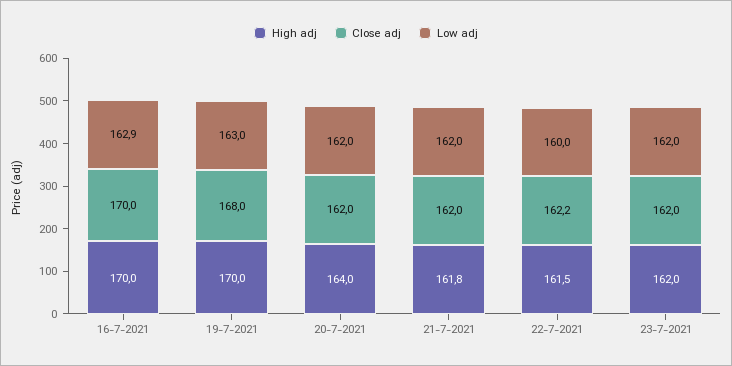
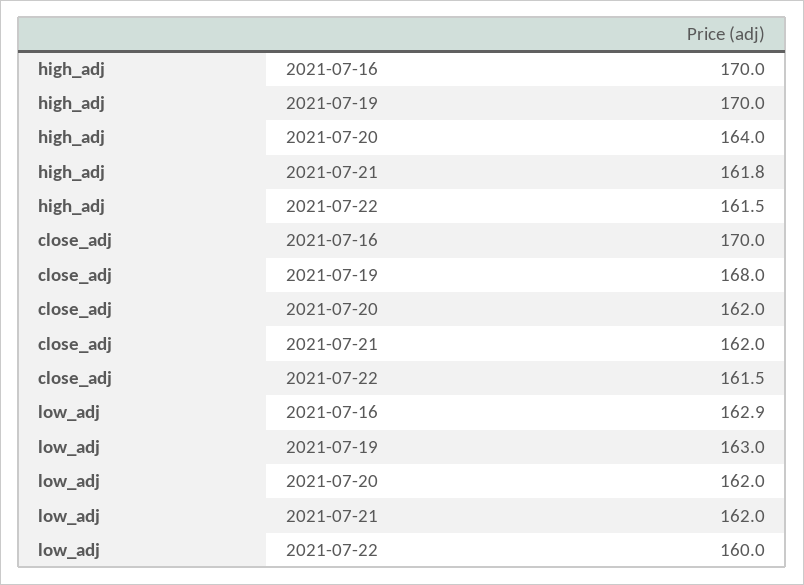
  {
    "High adj": {
      "16-7-2021": 170,
      "19-7-2021": 170,
      "20-7-2021": 164,
      "21-7-2021": 161.8,
-     "22-7-2021": 161.5,
+     "22-7-2021": 161.5
-     "23-7-2021": 162
    },
    "Close adj": {
      "16-7-2021": 170,
      "19-7-2021": 168,
      "20-7-2021": 162,
      "21-7-2021": 162,
-     "22-7-2021": 162.2,
+     "22-7-2021": 161.5
-     "23-7-2021": 162
    },
    "Low adj": {
      "16-7-2021": 162.9,
      "19-7-2021": 163,
      "20-7-2021": 162,
      "21-7-2021": 162,
-     "22-7-2021": 160,
+     "22-7-2021": 160
-     "23-7-2021": 162
    }
  }

